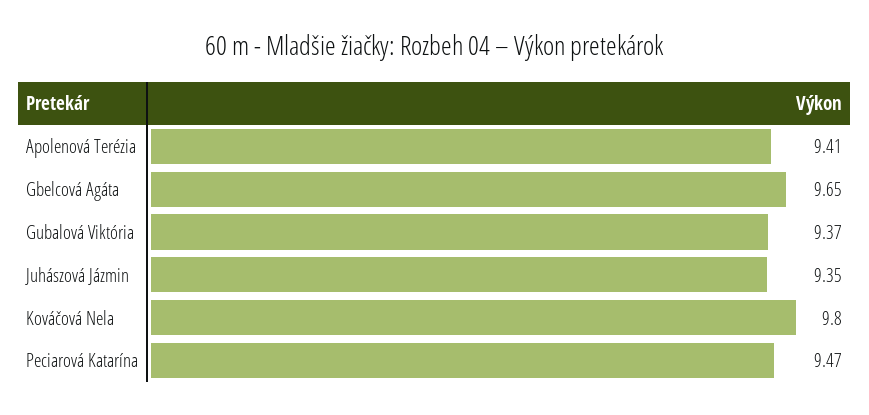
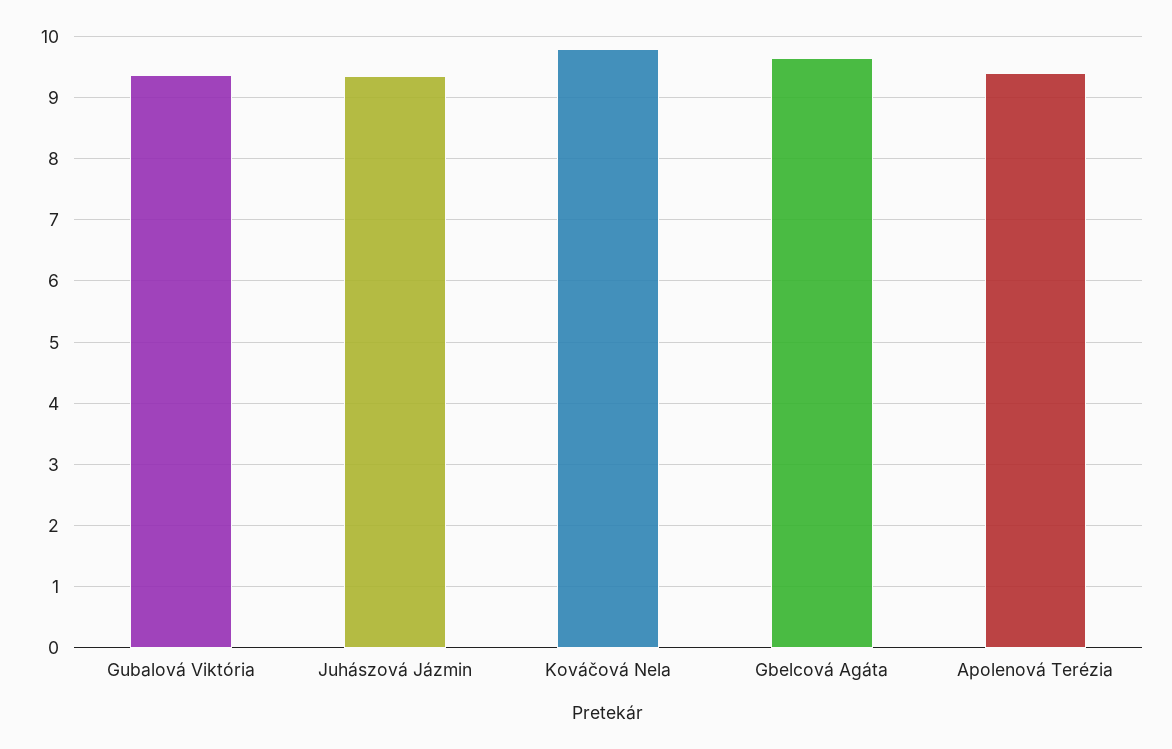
  {
    "Apolenová Terézia": 9.41,
    "Gbelcová Agáta": 9.65,
    "Gubalová Viktória": 9.37,
    "Juhászová Jázmin": 9.35,
-   "Kováčová Nela": 9.8,
+   "Kováčová Nela": 9.8
-   "Peciarová Katarína": 9.47
  }

